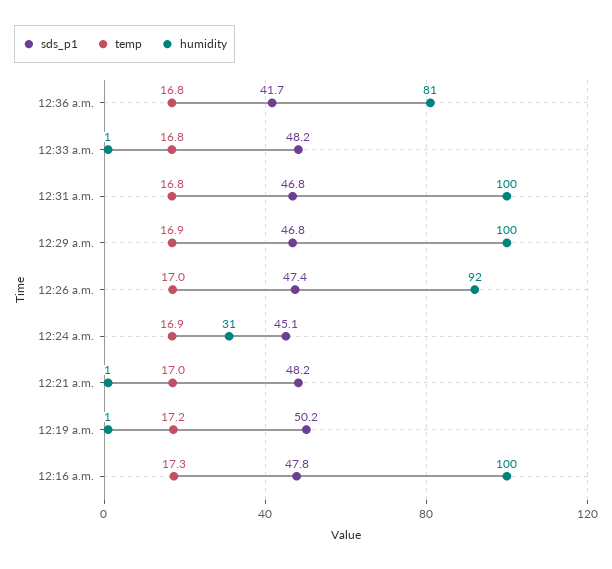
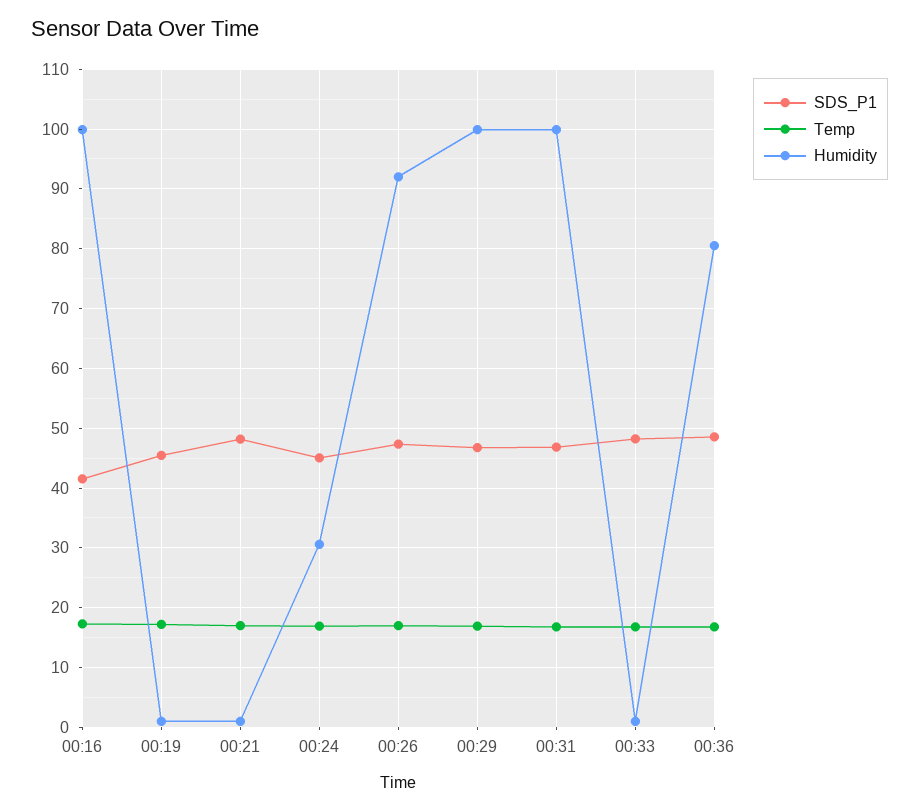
  {
    "sds_p1": {
-     "12:36 a.m.": 41.7,
+     "12:36 a.m.": 48,
      "12:33 a.m.": 48.2,
      "12:31 a.m.": 46.8,
      "12:29 a.m.": 46.8,
      "12:26 a.m.": 47.4,
      "12:24 a.m.": 45.1,
      "12:21 a.m.": 48.2,
-     "12:19 a.m.": 50.2,
+     "12:19 a.m.": 46,
-     "12:16 a.m.": 47.8
+     "12:16 a.m.": 42
    },
    "temp": {
      "12:36 a.m.": 16.8,
      "12:33 a.m.": 16.8,
      "12:31 a.m.": 16.8,
      "12:29 a.m.": 16.9,
      "12:26 a.m.": 17,
      "12:24 a.m.": 16.9,
      "12:21 a.m.": 17,
      "12:19 a.m.": 17.2,
      "12:16 a.m.": 17.3
    },
    "humidity": {
      "12:36 a.m.": 81,
      "12:33 a.m.": 1,
      "12:31 a.m.": 100,
      "12:29 a.m.": 100,
      "12:26 a.m.": 92,
      "12:24 a.m.": 31,
      "12:21 a.m.": 1,
      "12:19 a.m.": 1,
      "12:16 a.m.": 100
    }
  }

